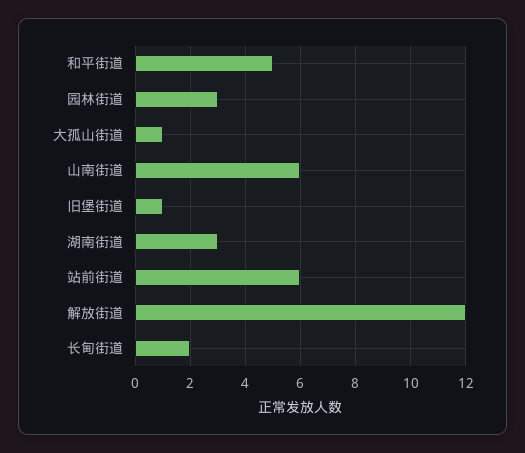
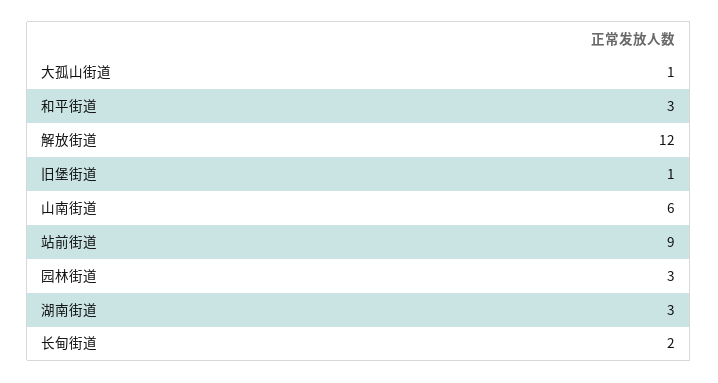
  {
-   "和平街道": 5,
+   "和平街道": 3,
    "园林街道": 3,
    "大孤山街道": 1,
    "山南街道": 6,
    "旧堡街道": 1,
    "湖南街道": 3,
-   "站前街道": 6,
+   "站前街道": 9,
    "解放街道": 12,
    "长甸街道": 2
  }

